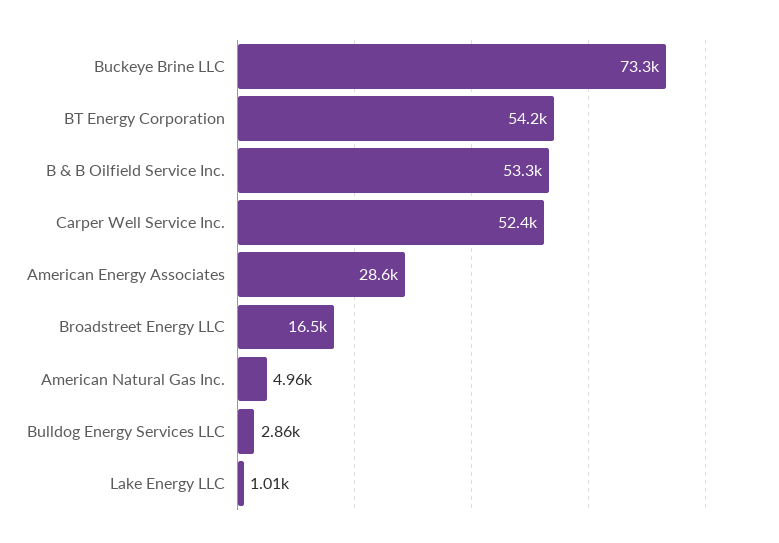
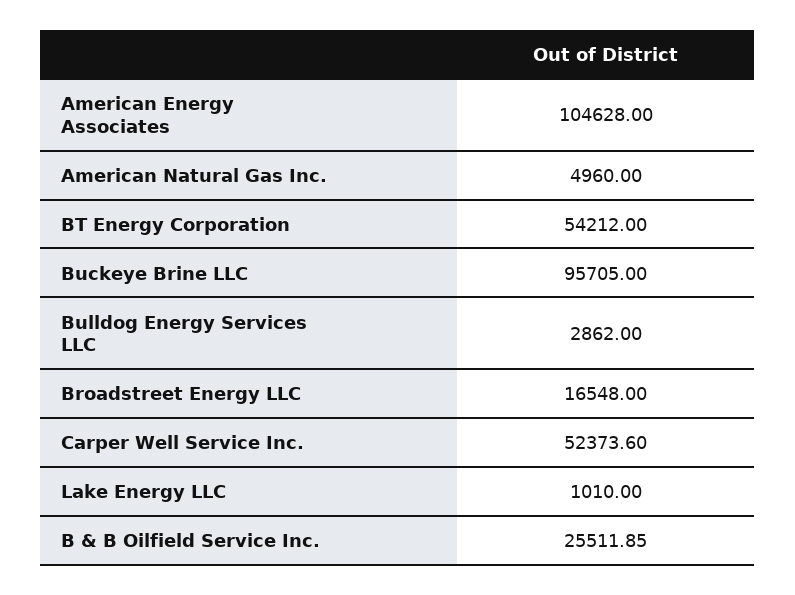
  {
-   "Buckeye Brine LLC": 73300,
+   "Buckeye Brine LLC": 95705,
    "BT Energy Corporation": 54212,
-   "B & B Oilfield Service Inc.": 53300,
+   "B & B Oilfield Service Inc.": 25511.85,
    "Carper Well Service Inc.": 52373.6,
-   "American Energy Associates": 28600,
+   "American Energy Associates": 104628,
    "Broadstreet Energy LLC": 16548,
    "American Natural Gas Inc.": 4960,
    "Bulldog Energy Services LLC": 2862,
    "Lake Energy LLC": 1010
  }

